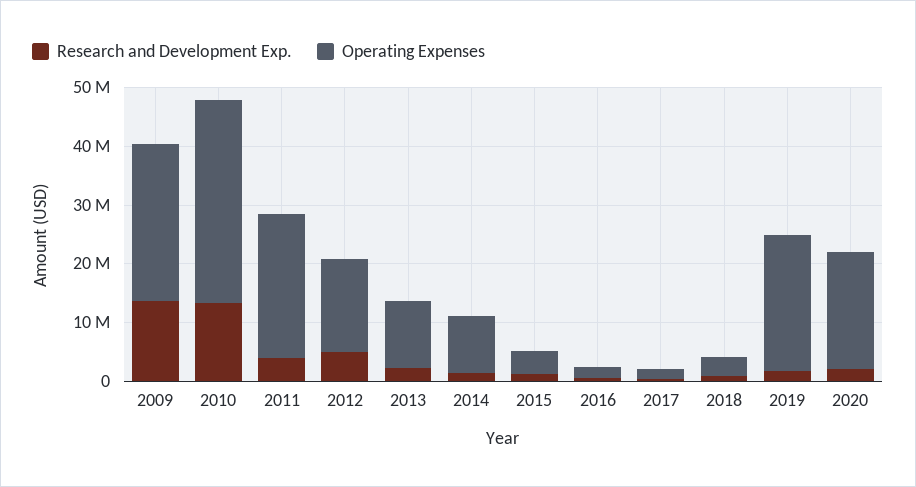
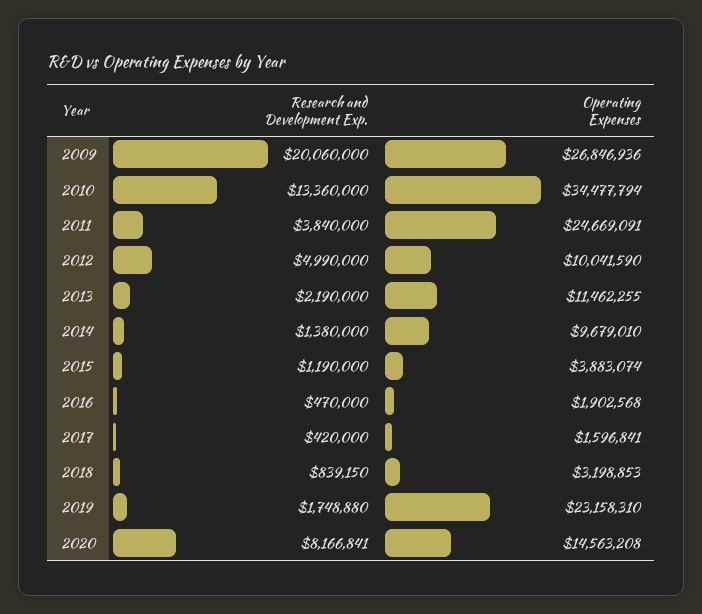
  {
    "Research and Development Exp.": {
-     "2009": 14000000,
+     "2009": 20060000,
      "2010": 13360000,
      "2011": 3840000,
      "2012": 4990000,
      "2013": 2190000,
      "2014": 1380000,
      "2015": 1190000,
      "2016": 470000,
      "2017": 420000,
      "2018": 839150,
      "2019": 1748880,
-     "2020": 2000000
+     "2020": 8166841
    },
    "Operating Expenses": {
      "2009": 26846936,
      "2010": 34477794,
      "2011": 24669091,
-     "2012": 16000000,
+     "2012": 10041590,
      "2013": 11462255,
      "2014": 9679010,
      "2015": 3883074,
      "2016": 1902568,
      "2017": 1596841,
      "2018": 3198853,
      "2019": 23158310,
-     "2020": 20000000
+     "2020": 14563208
    }
  }

